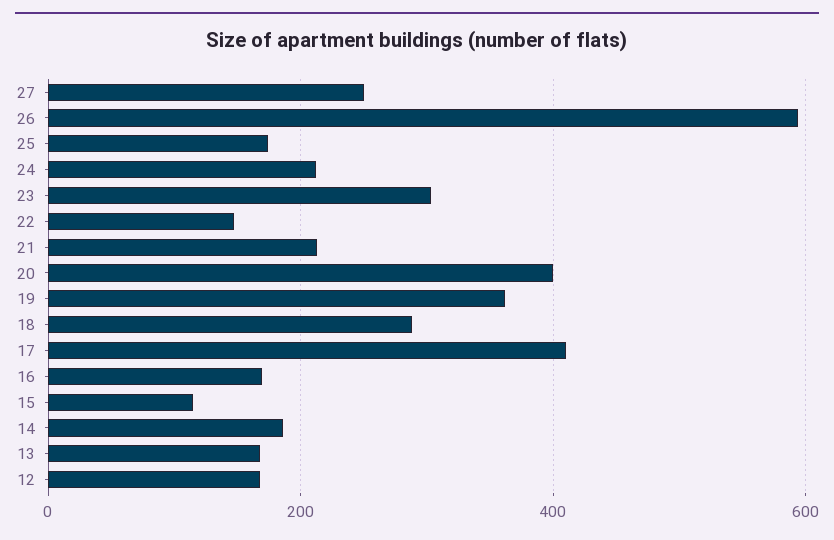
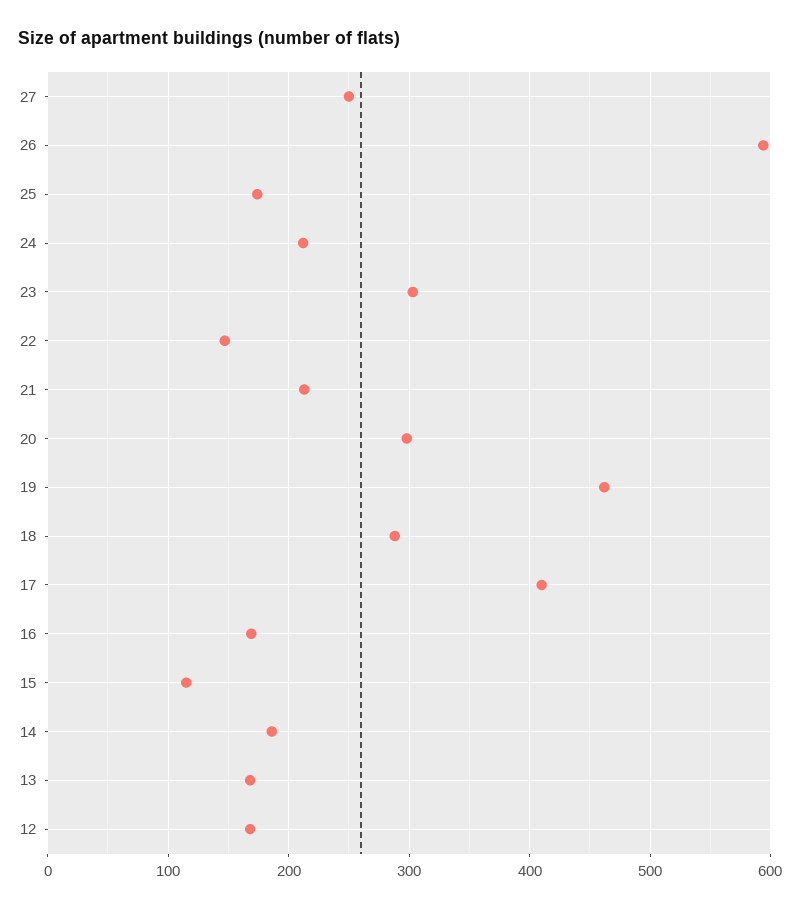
  {
    "27": 250,
    "26": 590,
    "25": 170,
    "24": 210,
    "23": 300,
    "22": 150,
    "21": 210,
-   "20": 400,
+   "20": 300,
-   "19": 360,
+   "19": 460,
    "18": 290,
    "17": 410,
    "16": 170,
    "15": 120,
    "14": 190,
    "13": 170,
    "12": 170
  }

